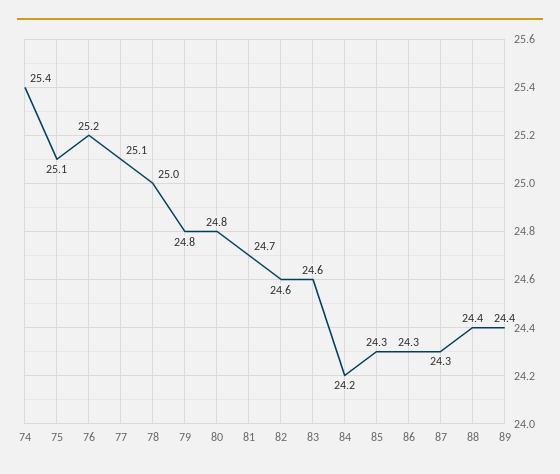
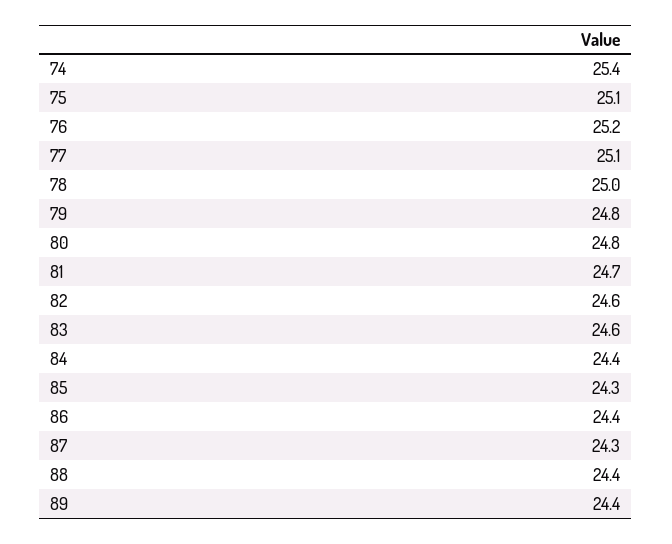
  {
    "74": 25.4,
    "75": 25.1,
    "76": 25.2,
    "77": 25.1,
    "78": 25,
    "79": 24.8,
    "80": 24.8,
    "81": 24.7,
    "82": 24.6,
    "83": 24.6,
-   "84": 24.2,
+   "84": 24.4,
    "85": 24.3,
-   "86": 24.3,
+   "86": 24.4,
    "87": 24.3,
    "88": 24.4,
    "89": 24.4
  }

